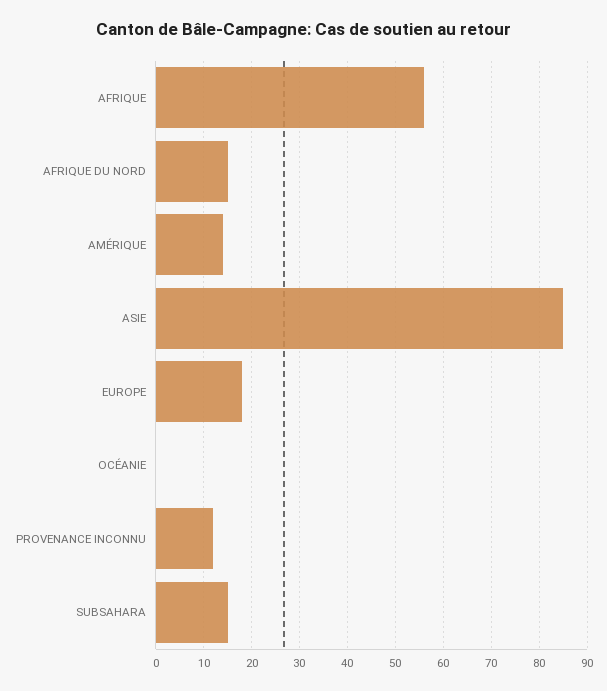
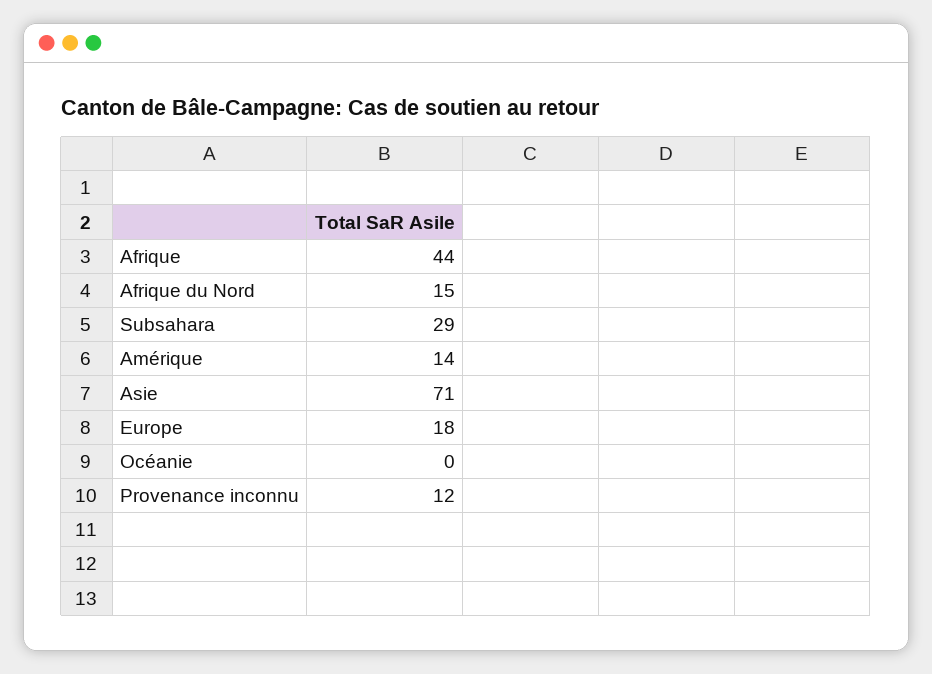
  {
-   "AFRIQUE": 55,
+   "AFRIQUE": 44,
    "AFRIQUE DU NORD": 15,
    "AMÉRIQUE": 14,
-   "ASIE": 85,
+   "ASIE": 71,
    "EUROPE": 18,
    "OCÉANIE": 0,
    "PROVENANCE INCONNU": 12,
-   "SUBSAHARA": 15
+   "SUBSAHARA": 29
  }

